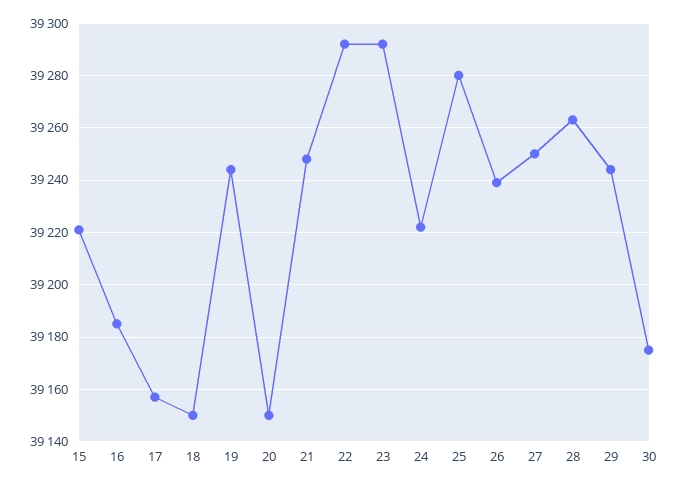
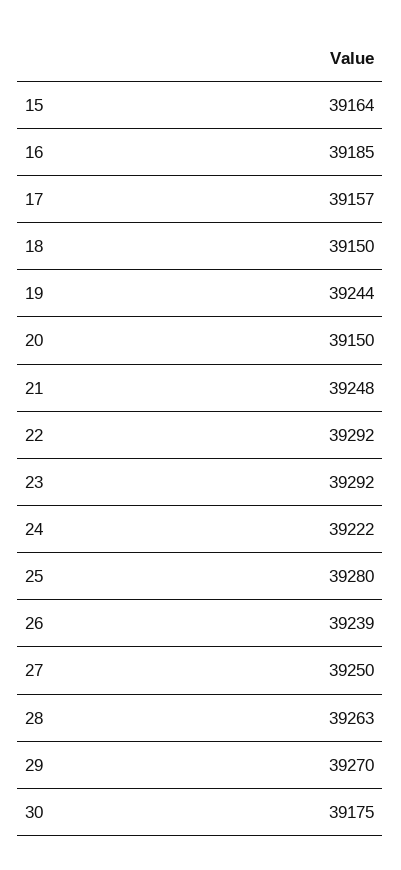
  {
-   "15": 39220,
+   "15": 39164,
    "16": 39185,
    "17": 39157,
    "18": 39150,
    "19": 39244,
    "20": 39150,
    "21": 39248,
    "22": 39292,
    "23": 39292,
    "24": 39222,
    "25": 39280,
    "26": 39239,
    "27": 39250,
    "28": 39263,
-   "29": 39245,
+   "29": 39270,
    "30": 39175
  }

